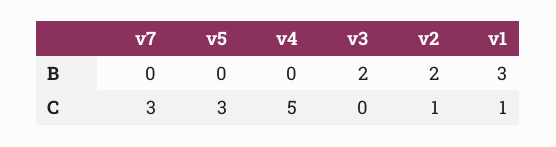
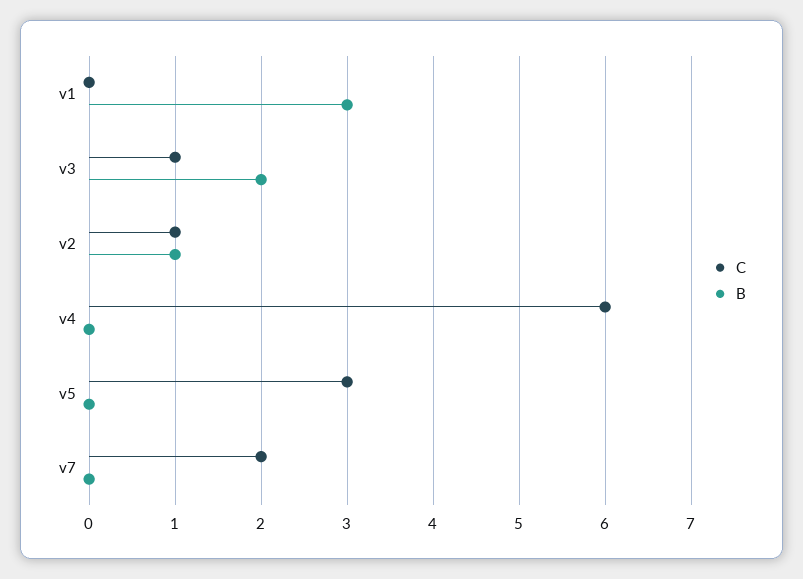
  {
    "B": {
      "v7": 0,
      "v5": 0,
      "v4": 0,
      "v3": 2,
-     "v2": 2,
+     "v2": 1,
      "v1": 3
    },
    "C": {
-     "v7": 3,
+     "v7": 2,
      "v5": 3,
-     "v4": 5,
+     "v4": 6,
-     "v3": 0,
+     "v3": 1,
      "v2": 1,
-     "v1": 1
+     "v1": 0
    }
  }

